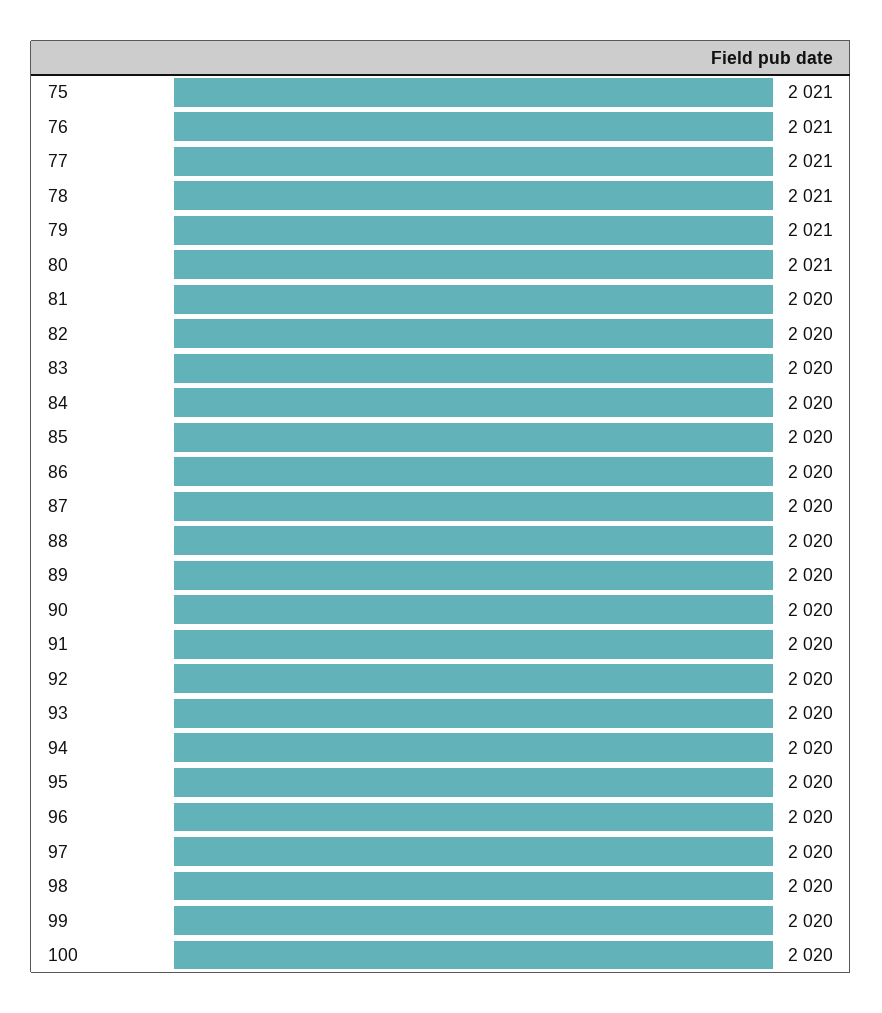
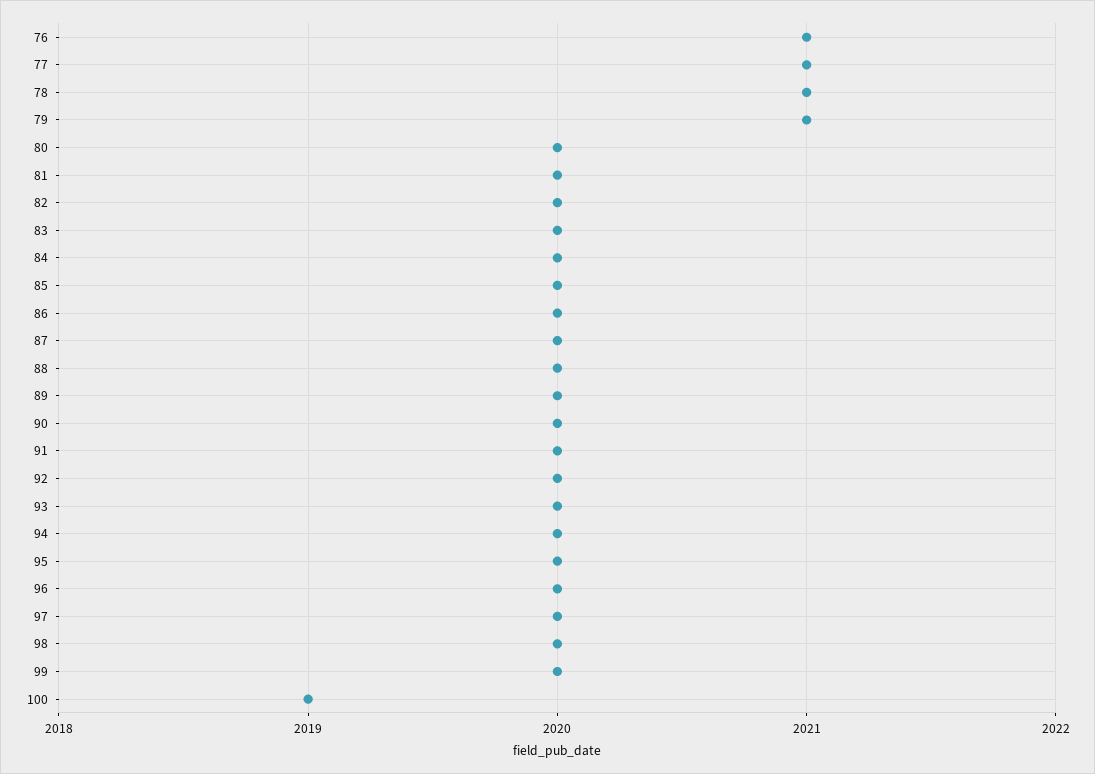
  {
-   "75": 2021,
    "76": 2021,
    "77": 2021,
    "78": 2021,
    "79": 2021,
-   "80": 2021,
+   "80": 2020,
    "81": 2020,
    "82": 2020,
    "83": 2020,
    "84": 2020,
    "85": 2020,
    "86": 2020,
    "87": 2020,
    "88": 2020,
    "89": 2020,
    "90": 2020,
    "91": 2020,
    "92": 2020,
    "93": 2020,
    "94": 2020,
    "95": 2020,
    "96": 2020,
    "97": 2020,
    "98": 2020,
    "99": 2020,
-   "100": 2020
+   "100": 2019
  }

